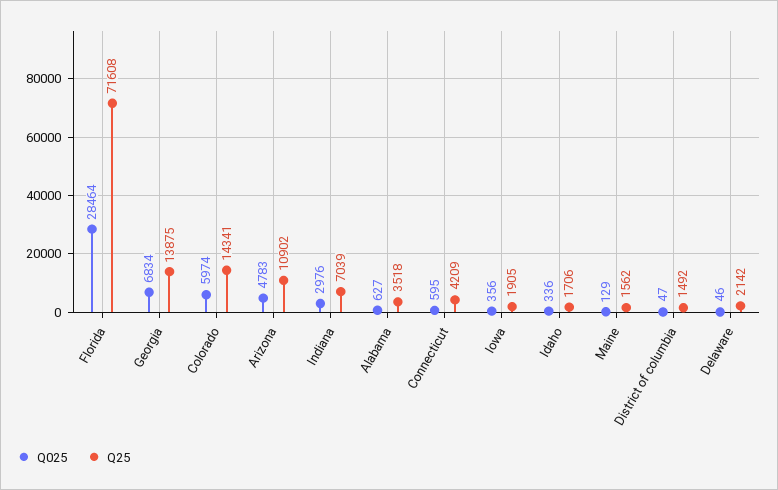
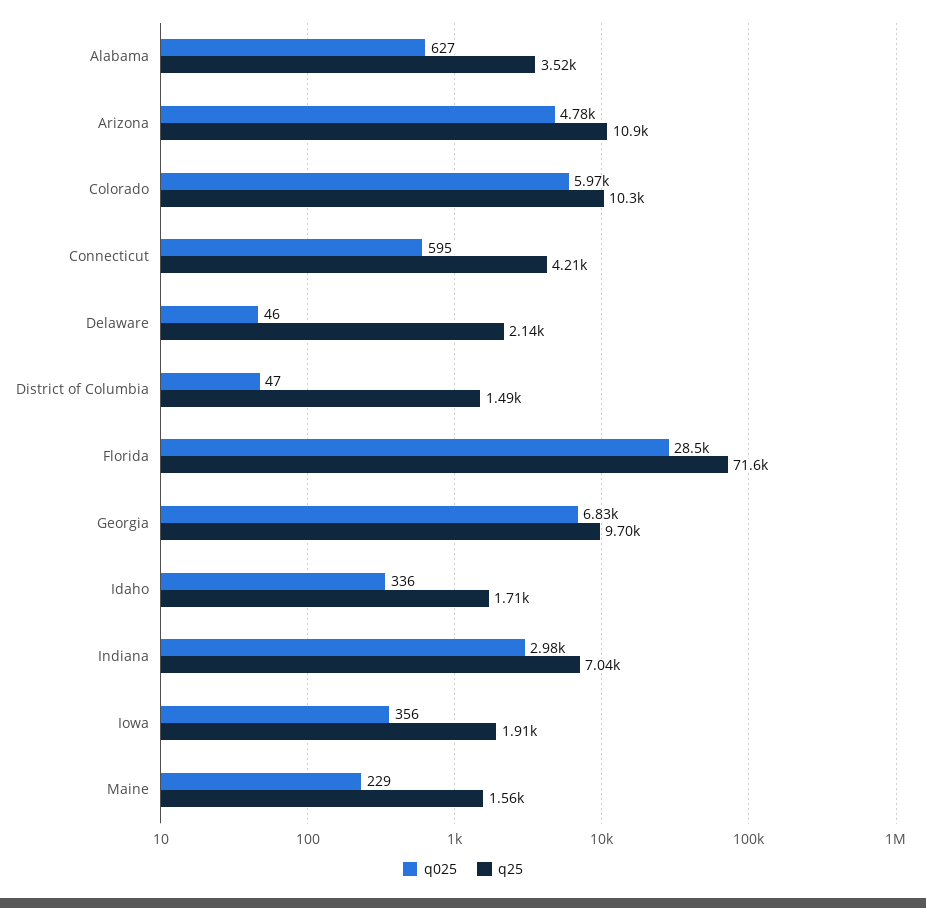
  {
    "Q025": {
      "Florida": 28464,
      "Georgia": 6834,
      "Colorado": 5974,
      "Arizona": 4783,
      "Indiana": 2976,
      "Alabama": 627,
      "Connecticut": 595,
      "Iowa": 356,
      "Idaho": 336,
-     "Maine": 129,
+     "Maine": 229,
      "District of columbia": 47,
      "Delaware": 46
    },
    "Q25": {
      "Florida": 71608,
-     "Georgia": 13875,
+     "Georgia": 9700,
-     "Colorado": 14341,
+     "Colorado": 10300,
      "Arizona": 10902,
      "Indiana": 7039,
      "Alabama": 3518,
      "Connecticut": 4209,
      "Iowa": 1905,
      "Idaho": 1706,
      "Maine": 1562,
      "District of columbia": 1492,
      "Delaware": 2142
    }
  }

